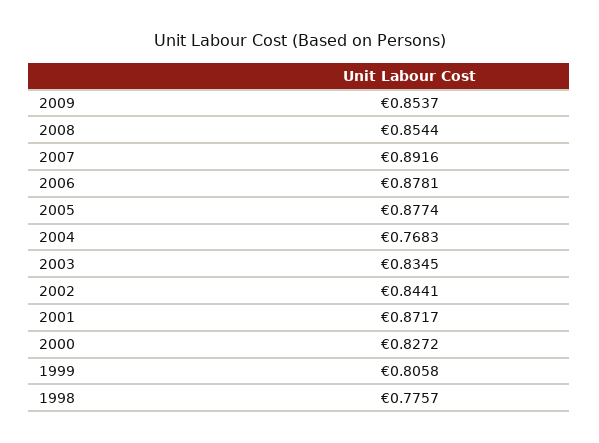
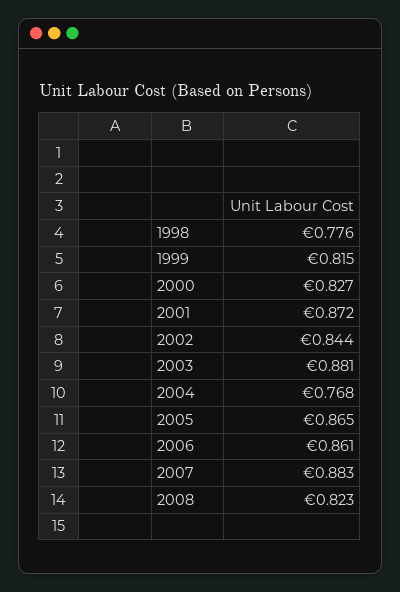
  {
-   "2009": 0.8537,
-   "2008": 0.8544,
+   "2008": 0.823,
-   "2007": 0.8916,
+   "2007": 0.883,
-   "2006": 0.8781,
+   "2006": 0.861,
-   "2005": 0.8774,
+   "2005": 0.865,
    "2004": 0.7683,
-   "2003": 0.8345,
+   "2003": 0.881,
    "2002": 0.8441,
    "2001": 0.8717,
    "2000": 0.8272,
-   "1999": 0.8058,
+   "1999": 0.815,
    "1998": 0.7757
  }

